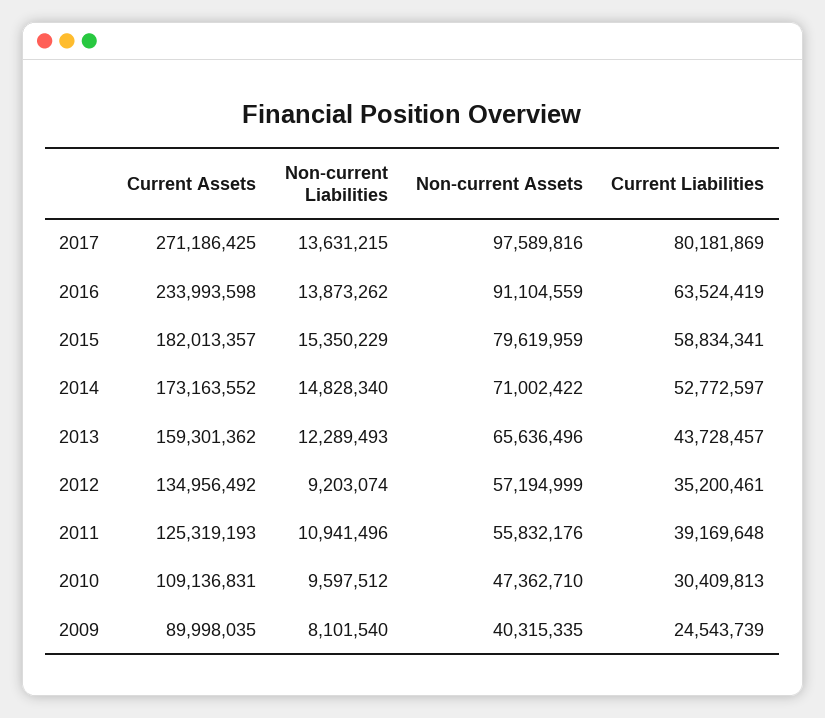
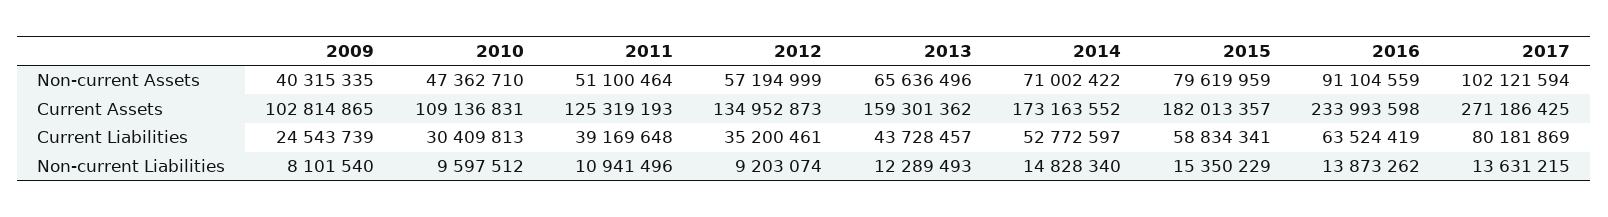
  {
    "Current Assets": {
      "2017": 271186425,
      "2016": 233993598,
      "2015": 182013357,
      "2014": 173163552,
      "2013": 159301362,
-     "2012": 134956492,
+     "2012": 134952873,
      "2011": 125319193,
      "2010": 109136831,
-     "2009": 89998035
+     "2009": 102814865
    },
    "Non-current Liabilities": {
      "2017": 13631215,
      "2016": 13873262,
      "2015": 15350229,
      "2014": 14828340,
      "2013": 12289493,
      "2012": 9203074,
      "2011": 10941496,
      "2010": 9597512,
      "2009": 8101540
    },
    "Non-current Assets": {
-     "2017": 97589816,
+     "2017": 102121594,
      "2016": 91104559,
      "2015": 79619959,
      "2014": 71002422,
      "2013": 65636496,
      "2012": 57194999,
-     "2011": 55832176,
+     "2011": 51100464,
      "2010": 47362710,
      "2009": 40315335
    },
    "Current Liabilities": {
      "2017": 80181869,
      "2016": 63524419,
      "2015": 58834341,
      "2014": 52772597,
      "2013": 43728457,
      "2012": 35200461,
      "2011": 39169648,
      "2010": 30409813,
      "2009": 24543739
    }
  }

